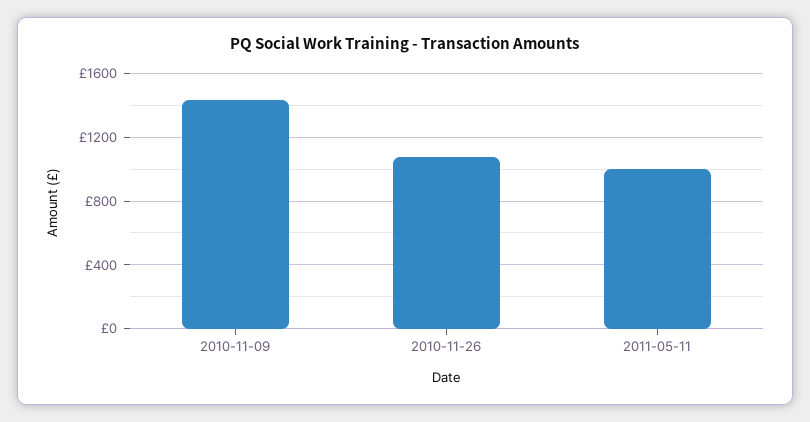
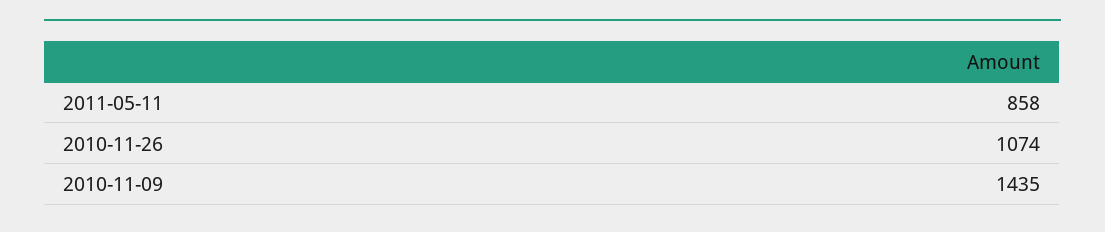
  {
    "2010-11-09": 1435,
    "2010-11-26": 1074,
-   "2011-05-11": 1000
+   "2011-05-11": 858
  }

